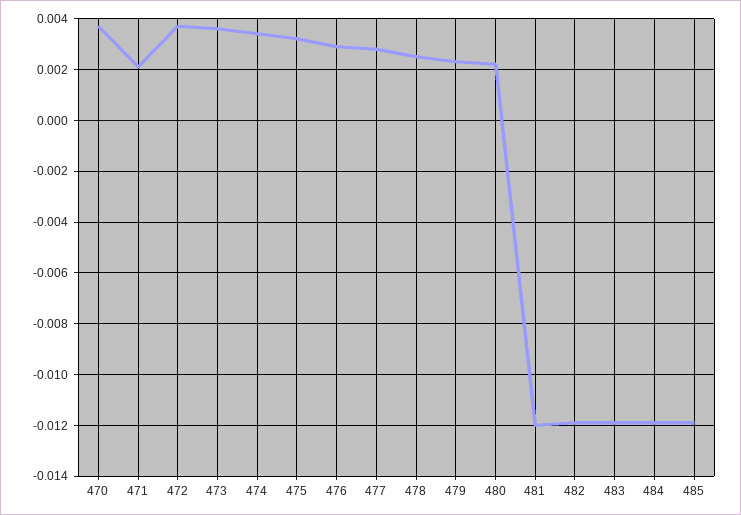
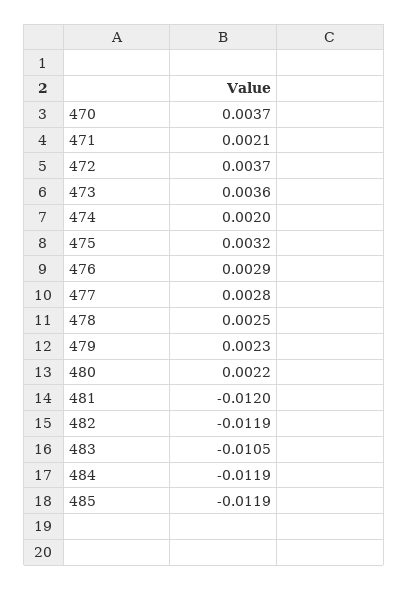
  {
    "470": 0.0037,
    "471": 0.0021,
    "472": 0.0037,
    "473": 0.0036,
-   "474": 0.0035,
+   "474": 0.002,
    "475": 0.0032,
    "476": 0.0029,
    "477": 0.0028,
    "478": 0.0025,
    "479": 0.0023,
    "480": 0.0022,
    "481": -0.012,
    "482": -0.0119,
-   "483": -0.012,
+   "483": -0.0105,
    "484": -0.0119,
    "485": -0.0119
  }

